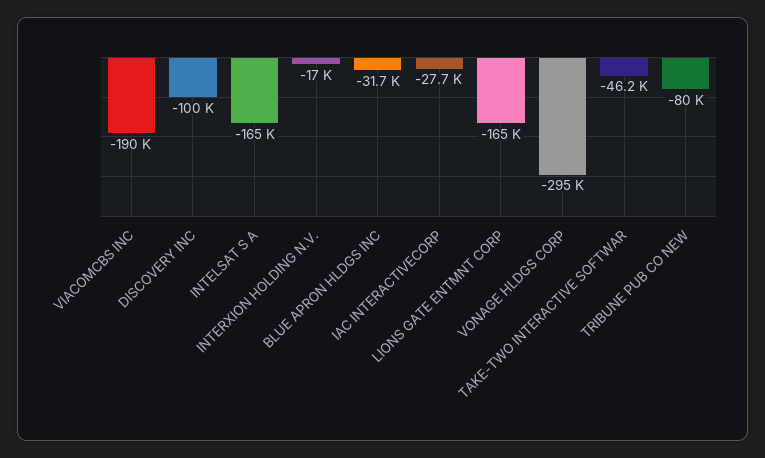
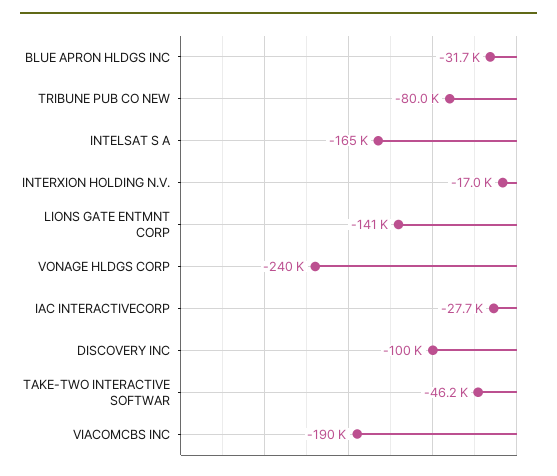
  {
    "VIACOMCBS INC": -190000,
    "DISCOVERY INC": -100000,
    "INTELSAT S A": -165000,
    "INTERXION HOLDING N.V.": -17000,
    "BLUE APRON HLDGS INC": -31700,
    "IAC INTERACTIVECORP": -27700,
-   "LIONS GATE ENTMNT CORP": -165000,
+   "LIONS GATE ENTMNT CORP": -141000,
-   "VONAGE HLDGS CORP": -295000,
+   "VONAGE HLDGS CORP": -240000,
    "TAKE-TWO INTERACTIVE SOFTWAR": -46200,
    "TRIBUNE PUB CO NEW": -80000
  }

